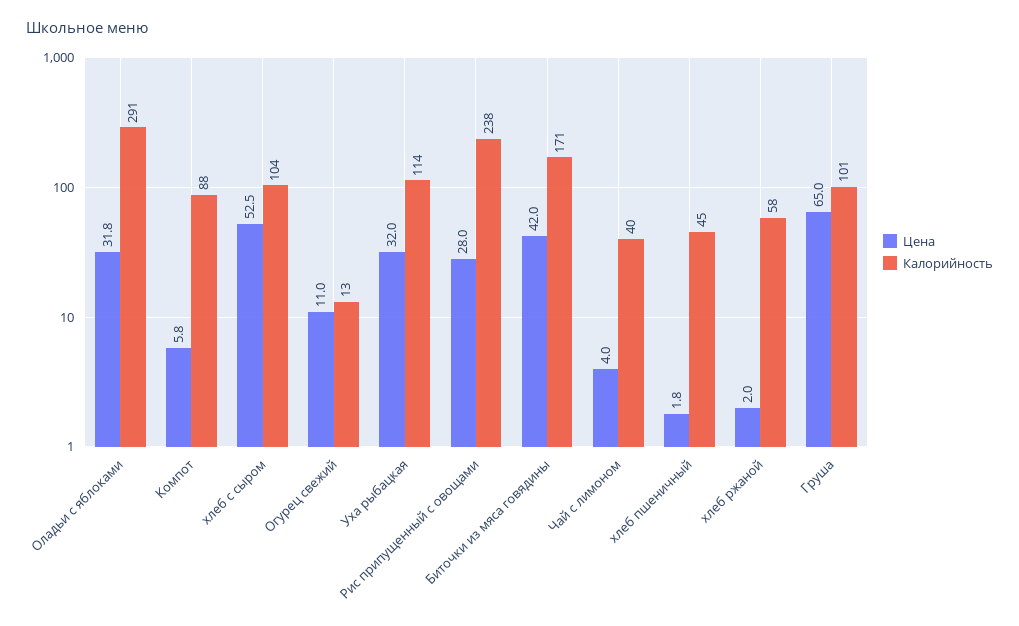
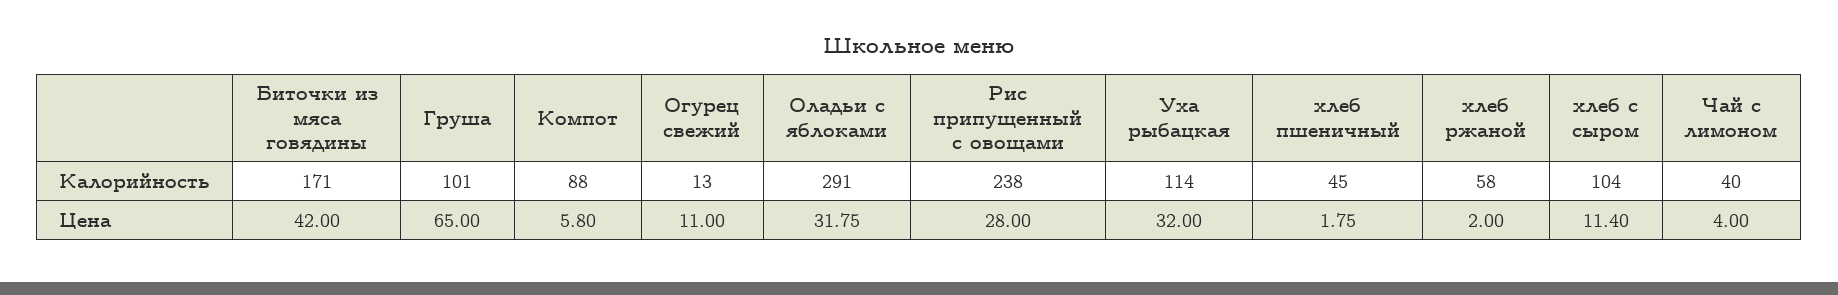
  {
    "Цена": {
      "Оладьи с яблоками": 31.75,
      "Компот": 5.8,
-     "хлеб с сыром": 52.5,
+     "хлеб с сыром": 11.4,
      "Огурец свежий": 11,
      "Уха рыбацкая": 32,
      "Рис припущенный с овощами": 28,
      "Биточки из мяса говядины": 42,
      "Чай с лимоном": 4,
      "хлеб пшеничный": 1.75,
      "хлеб ржаной": 2,
      "Груша": 65
    },
    "Калорийность": {
      "Оладьи с яблоками": 291,
      "Компот": 88,
      "хлеб с сыром": 104,
      "Огурец свежий": 13,
      "Уха рыбацкая": 114,
      "Рис припущенный с овощами": 238,
      "Биточки из мяса говядины": 171,
      "Чай с лимоном": 40,
      "хлеб пшеничный": 45,
      "хлеб ржаной": 58,
      "Груша": 101
    }
  }

